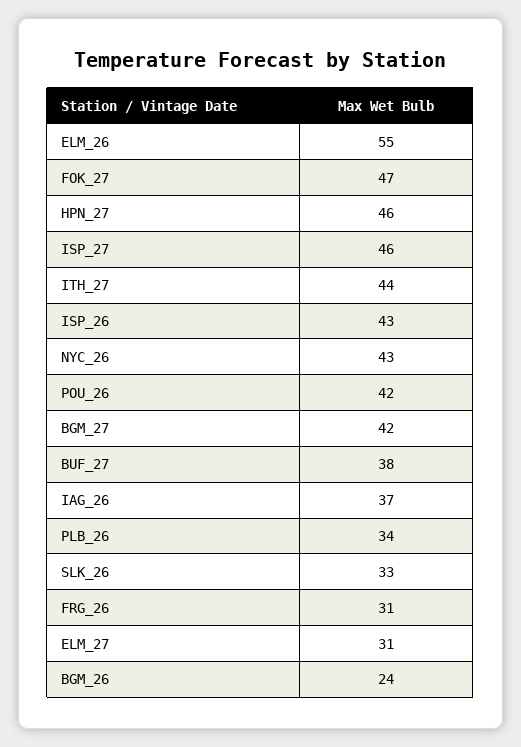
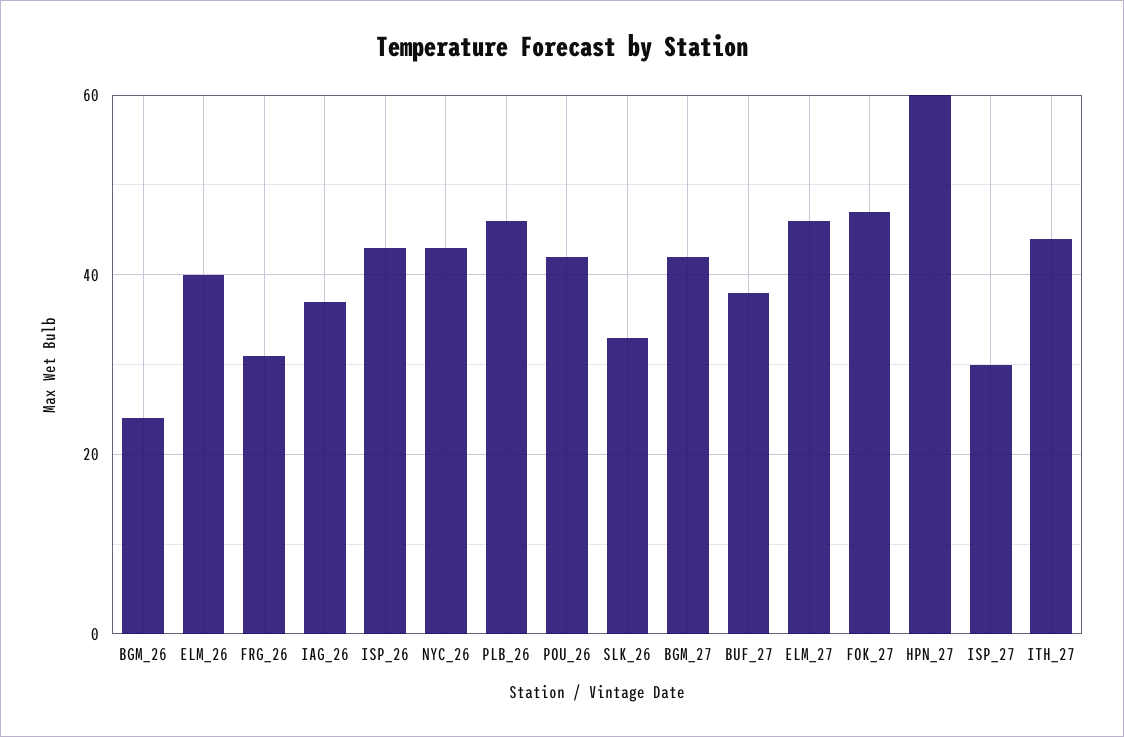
  {
-   "ELM_26": 55,
+   "ELM_26": 40,
    "FOK_27": 47,
-   "HPN_27": 46,
+   "HPN_27": 60,
-   "ISP_27": 46,
+   "ISP_27": 30,
    "ITH_27": 44,
    "ISP_26": 43,
    "NYC_26": 43,
    "POU_26": 42,
    "BGM_27": 42,
    "BUF_27": 38,
    "IAG_26": 37,
-   "PLB_26": 34,
+   "PLB_26": 45,
    "SLK_26": 33,
    "FRG_26": 31,
-   "ELM_27": 31,
+   "ELM_27": 45,
    "BGM_26": 24
  }

